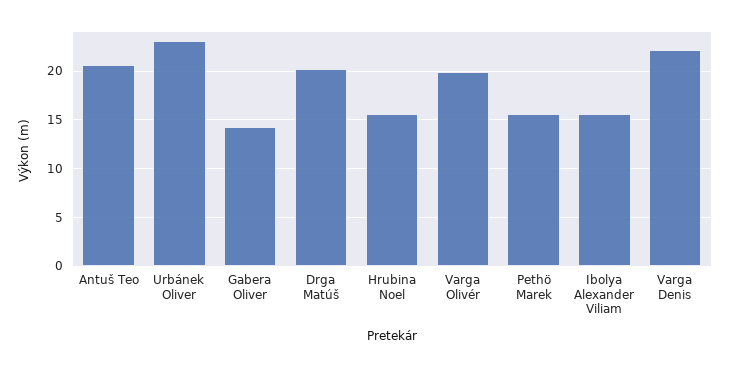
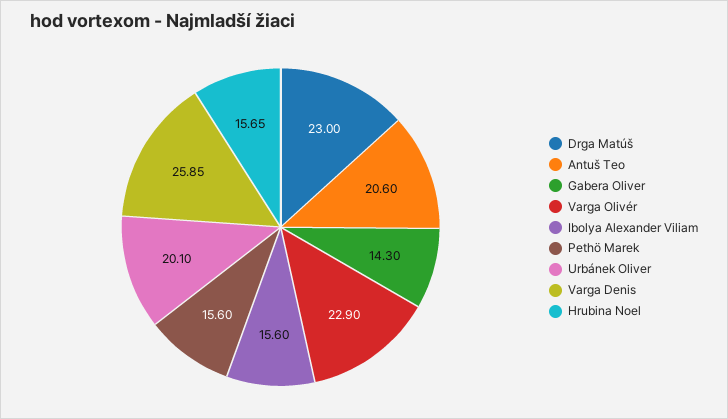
  {
    "Antuš Teo": 20.6,
-   "Urbánek Oliver": 23,
+   "Urbánek Oliver": 20.1,
    "Gabera Oliver": 14.3,
-   "Drga Matúš": 20,
+   "Drga Matúš": 23,
    "Hrubina Noel": 15.65,
-   "Varga Olivér": 20,
+   "Varga Olivér": 22.9,
    "Pethö Marek": 15.6,
    "Ibolya Alexander Viliam": 15.6,
-   "Varga Denis": 22
+   "Varga Denis": 25.85
  }

